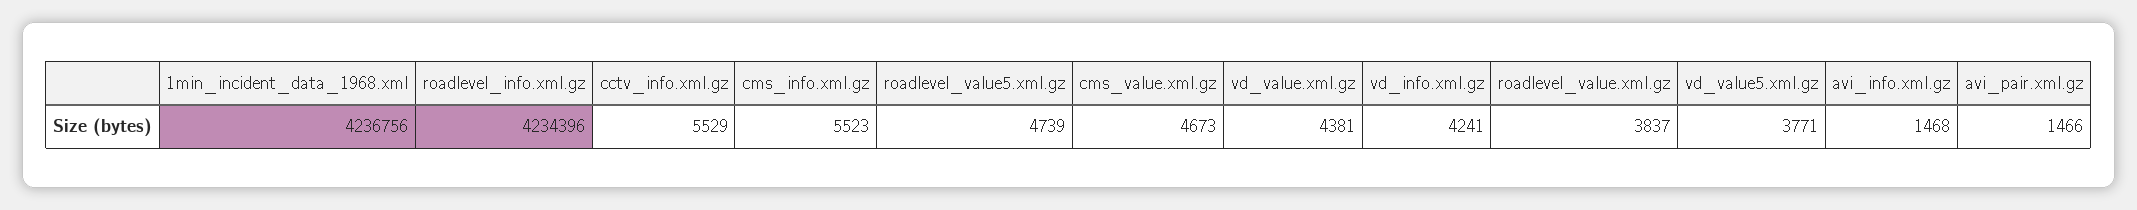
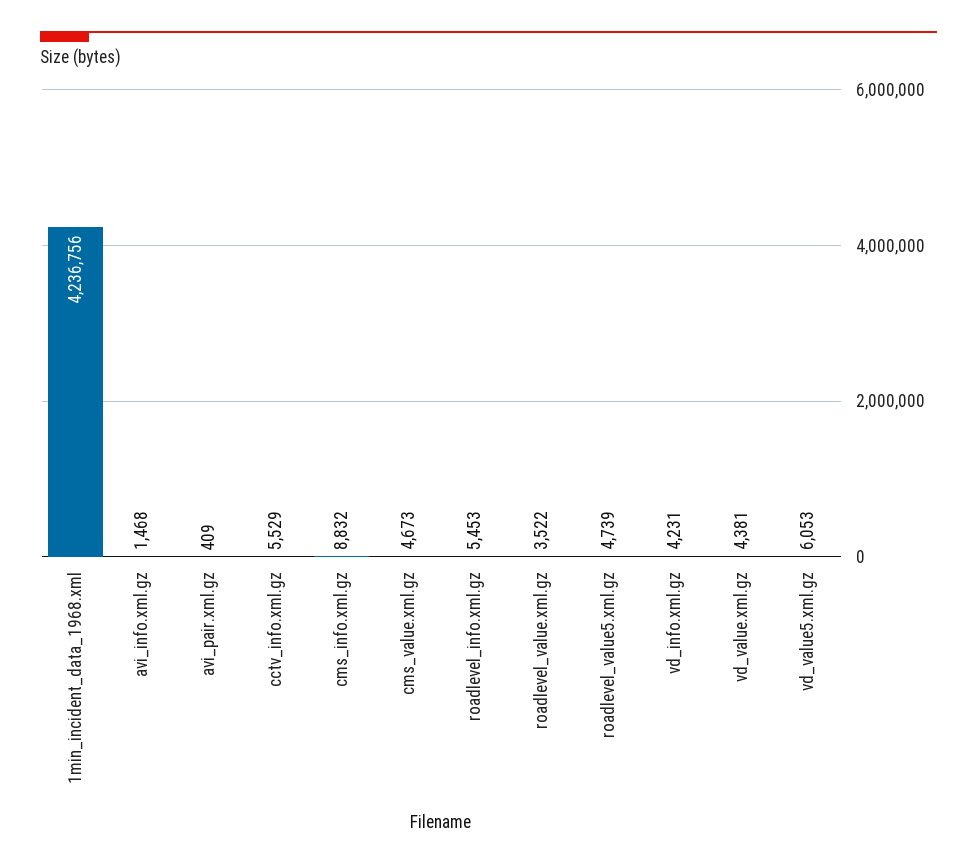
  {
    "1min_incident_data_1968.xml": 4236756,
-   "roadlevel_info.xml.gz": 4234396,
+   "roadlevel_info.xml.gz": 5453,
    "cctv_info.xml.gz": 5529,
-   "cms_info.xml.gz": 5523,
+   "cms_info.xml.gz": 8832,
    "roadlevel_value5.xml.gz": 4739,
    "cms_value.xml.gz": 4673,
    "vd_value.xml.gz": 4381,
-   "vd_info.xml.gz": 4241,
+   "vd_info.xml.gz": 4231,
-   "roadlevel_value.xml.gz": 3837,
+   "roadlevel_value.xml.gz": 3522,
-   "vd_value5.xml.gz": 3771,
+   "vd_value5.xml.gz": 6053,
    "avi_info.xml.gz": 1468,
-   "avi_pair.xml.gz": 1466
+   "avi_pair.xml.gz": 409
  }

